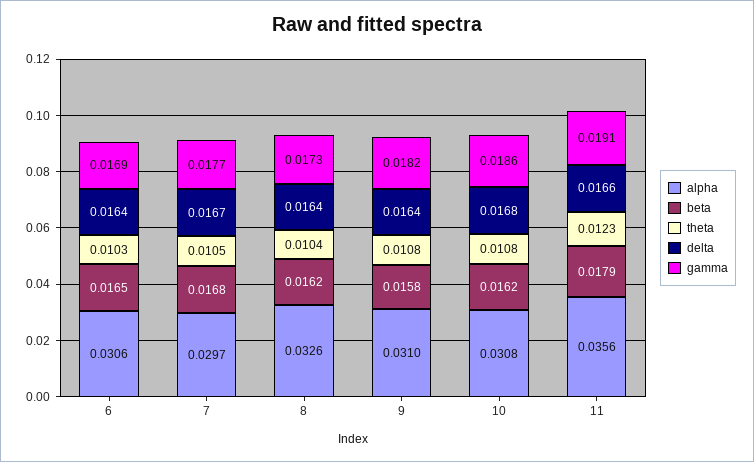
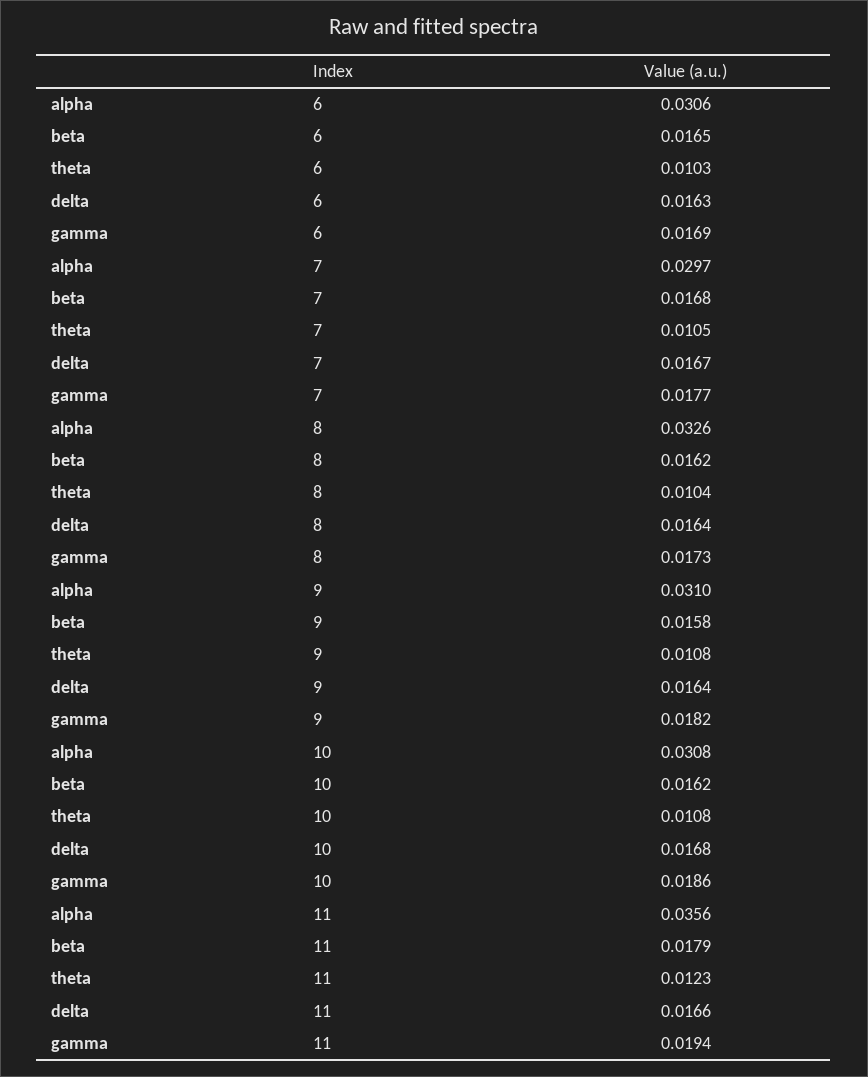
  {
    "alpha": {
      "6": 0.0306,
      "7": 0.0297,
      "8": 0.0326,
      "9": 0.031,
      "10": 0.0308,
      "11": 0.0356
    },
    "beta": {
      "6": 0.0165,
      "7": 0.0168,
      "8": 0.0162,
      "9": 0.0158,
      "10": 0.0162,
      "11": 0.0179
    },
    "theta": {
      "6": 0.0103,
      "7": 0.0105,
      "8": 0.0104,
      "9": 0.0108,
      "10": 0.0108,
      "11": 0.0123
    },
    "delta": {
-     "6": 0.0164,
+     "6": 0.0163,
      "7": 0.0167,
      "8": 0.0164,
      "9": 0.0164,
      "10": 0.0168,
      "11": 0.0166
    },
    "gamma": {
      "6": 0.0169,
      "7": 0.0177,
      "8": 0.0173,
      "9": 0.0182,
      "10": 0.0186,
-     "11": 0.0191
+     "11": 0.0194
    }
  }

